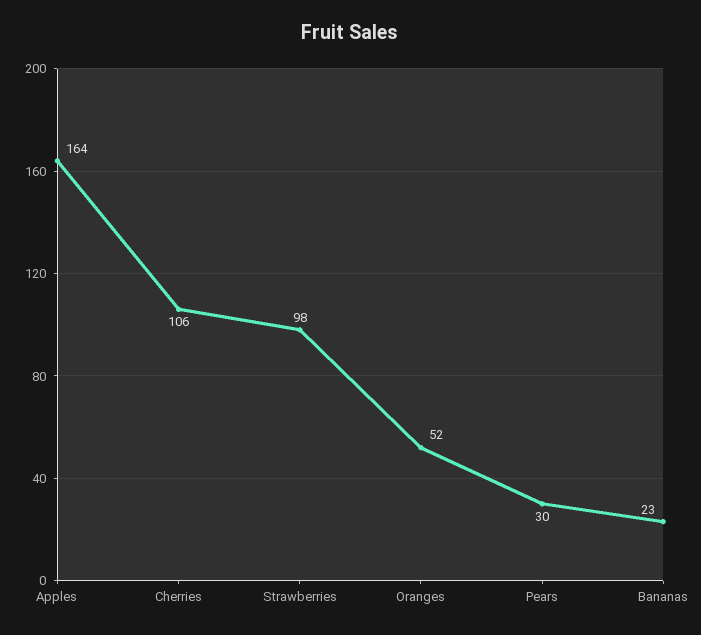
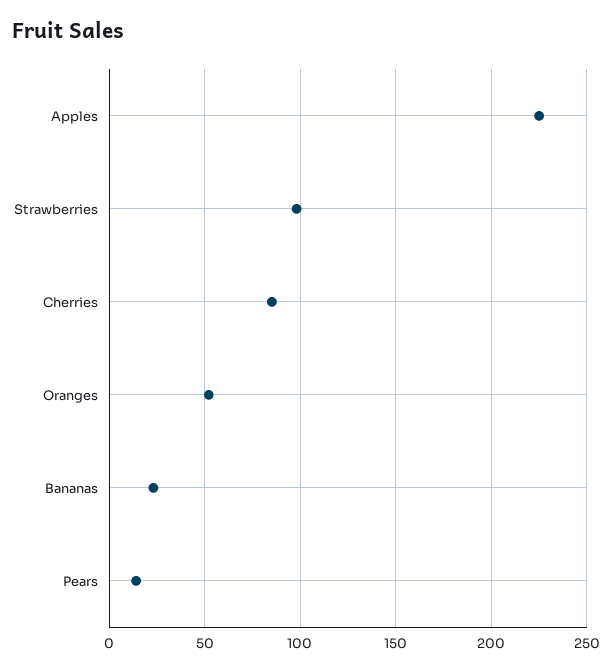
  {
-   "Apples": 164,
+   "Apples": 225,
-   "Cherries": 106,
+   "Cherries": 85,
    "Strawberries": 98,
    "Oranges": 52,
-   "Pears": 30,
+   "Pears": 15,
    "Bananas": 23
  }

